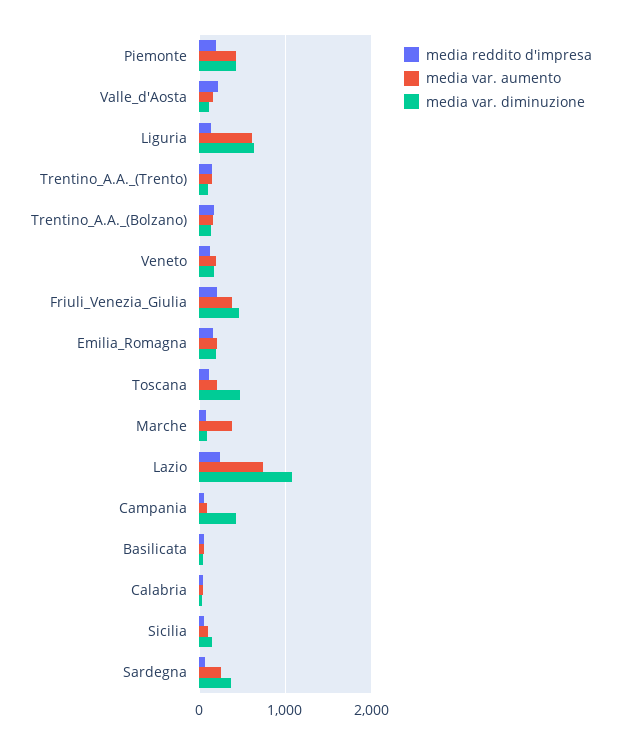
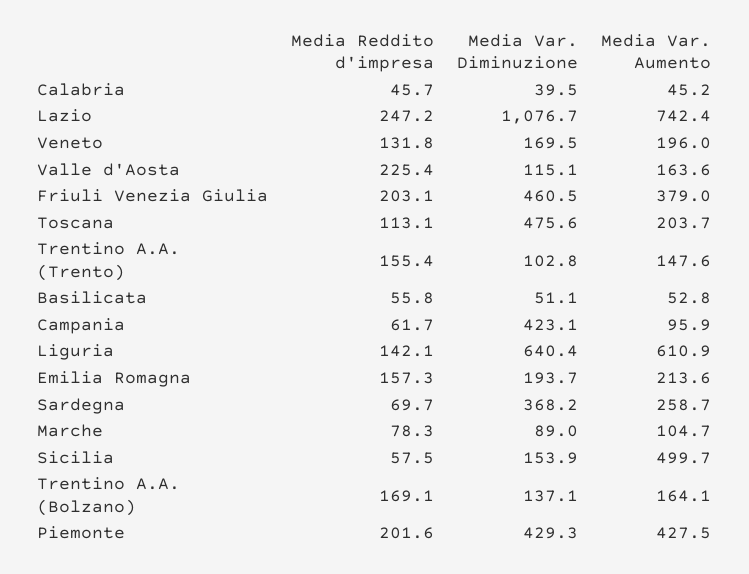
  {
    "media reddito d'impresa": {
      "Piemonte": 201.6,
      "Valle_d'Aosta": 225.4,
      "Liguria": 142.1,
      "Trentino_A.A._(Trento)": 155.4,
      "Trentino_A.A._(Bolzano)": 169.1,
      "Veneto": 131.8,
      "Friuli_Venezia_Giulia": 203.1,
      "Emilia_Romagna": 157.3,
      "Toscana": 113.1,
      "Marche": 78.3,
      "Lazio": 247.2,
      "Campania": 61.7,
      "Basilicata": 55.8,
      "Calabria": 45.7,
      "Sicilia": 57.5,
      "Sardegna": 69.7
    },
    "media var. aumento": {
      "Piemonte": 427.5,
      "Valle_d'Aosta": 163.6,
      "Liguria": 610.9,
      "Trentino_A.A._(Trento)": 147.6,
      "Trentino_A.A._(Bolzano)": 164.1,
      "Veneto": 196,
      "Friuli_Venezia_Giulia": 379,
      "Emilia_Romagna": 213.6,
      "Toscana": 203.7,
-     "Marche": 400,
+     "Marche": 104.7,
      "Lazio": 742.4,
      "Campania": 95.9,
      "Basilicata": 52.8,
      "Calabria": 45.2,
-     "Sicilia": 100,
+     "Sicilia": 499.7,
      "Sardegna": 258.7
    },
    "media var. diminuzione": {
      "Piemonte": 429.3,
      "Valle_d'Aosta": 115.1,
      "Liguria": 640.4,
      "Trentino_A.A._(Trento)": 102.8,
      "Trentino_A.A._(Bolzano)": 137.1,
      "Veneto": 169.5,
      "Friuli_Venezia_Giulia": 460.5,
      "Emilia_Romagna": 193.7,
      "Toscana": 475.6,
      "Marche": 89,
      "Lazio": 1076.7,
      "Campania": 423.1,
      "Basilicata": 51.1,
      "Calabria": 39.5,
      "Sicilia": 153.9,
      "Sardegna": 368.2
    }
  }

